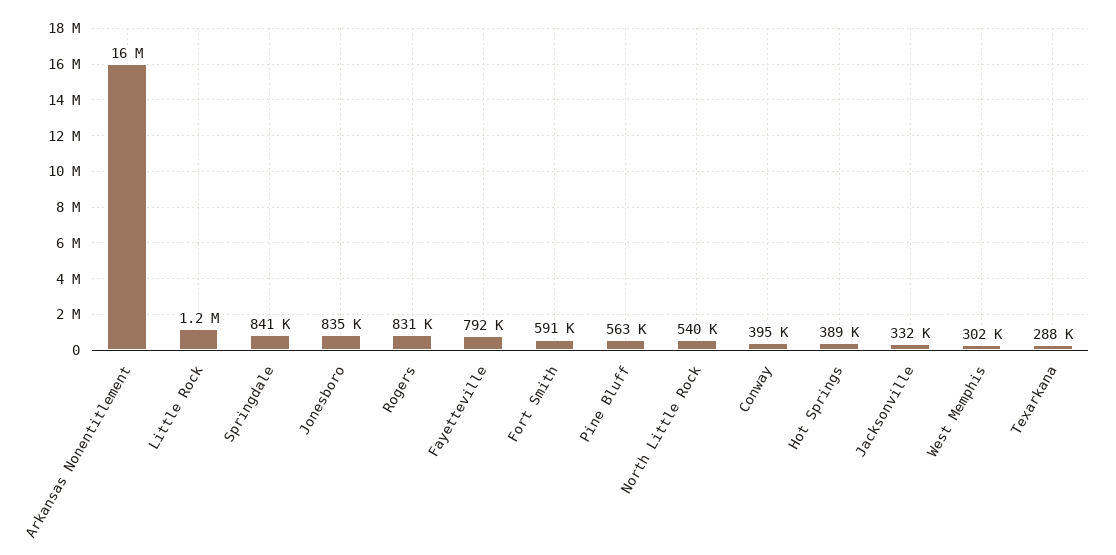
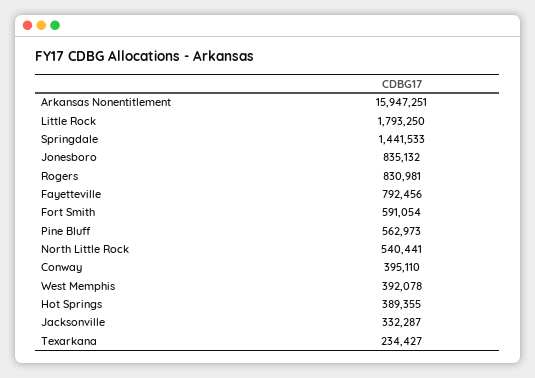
  {
    "Arkansas Nonentitlement": 15947251,
-   "Little Rock": 1200000,
+   "Little Rock": 1793250,
-   "Springdale": 841000,
+   "Springdale": 1441533,
    "Jonesboro": 835132,
    "Rogers": 830981,
    "Fayetteville": 792456,
    "Fort Smith": 591054,
    "Pine Bluff": 562973,
    "North Little Rock": 540441,
    "Conway": 395110,
    "Hot Springs": 389355,
    "Jacksonville": 332287,
-   "West Memphis": 302000,
+   "West Memphis": 392078,
-   "Texarkana": 288000
+   "Texarkana": 234427
  }

